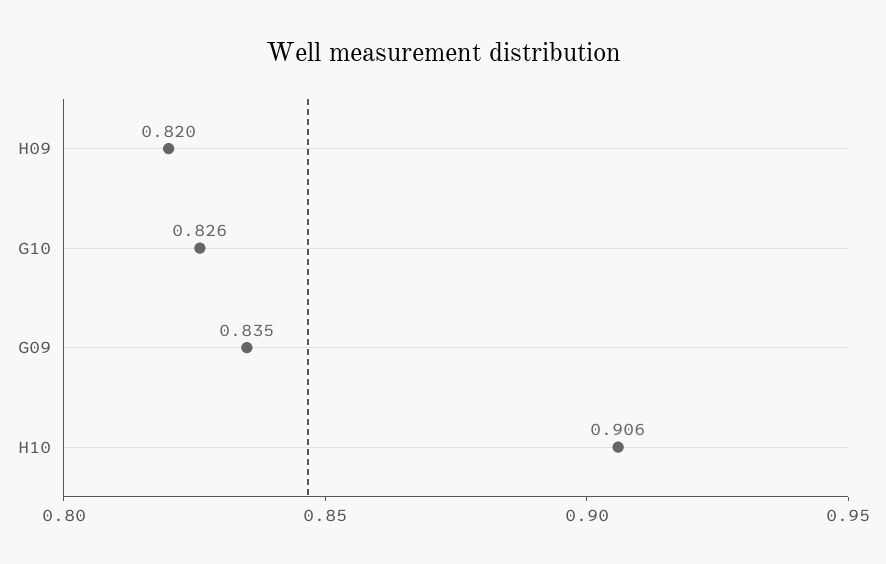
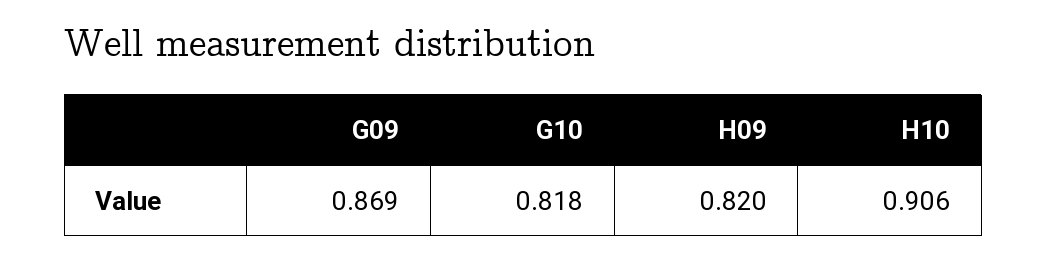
  {
    "H09": 0.82,
-   "G10": 0.826,
+   "G10": 0.818,
-   "G09": 0.835,
+   "G09": 0.869,
    "H10": 0.906
  }

